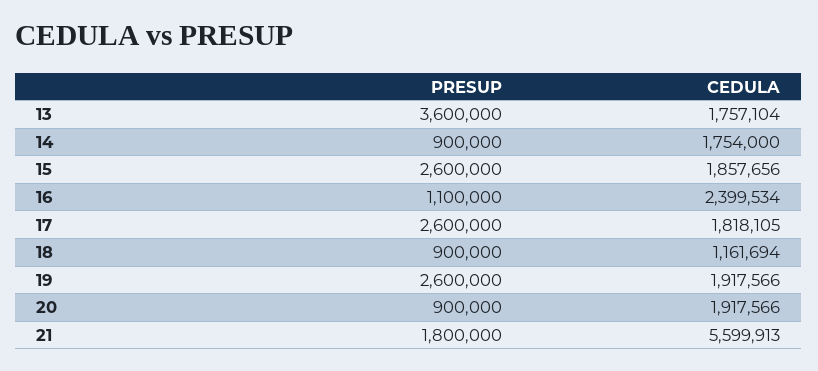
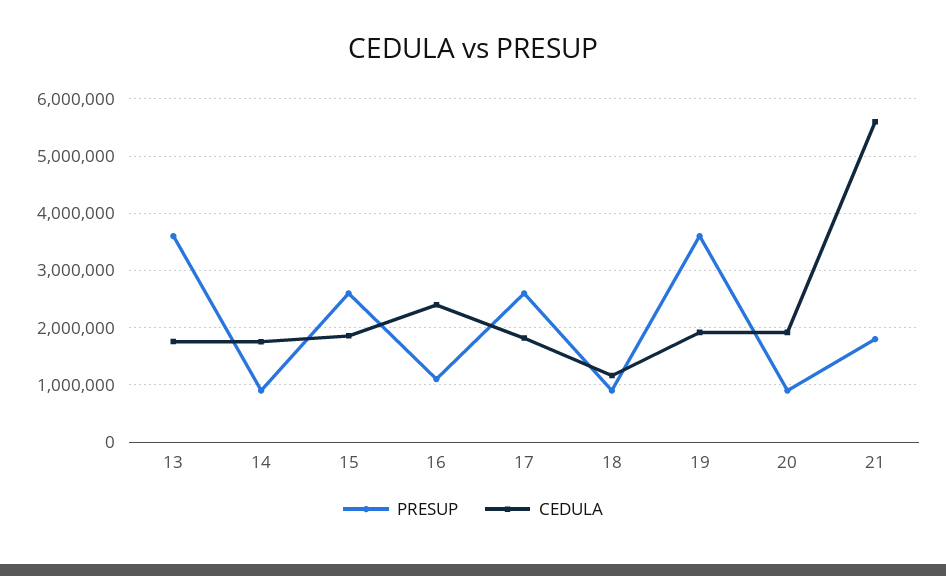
  {
    "PRESUP": {
      "13": 3600000,
      "14": 900000,
      "15": 2600000,
      "16": 1100000,
      "17": 2600000,
      "18": 900000,
-     "19": 2600000,
+     "19": 3600000,
      "20": 900000,
      "21": 1800000
    },
    "CEDULA": {
      "13": 1757104,
      "14": 1754000,
      "15": 1857656,
      "16": 2399534,
      "17": 1818105,
      "18": 1161694,
      "19": 1917566,
      "20": 1917566,
      "21": 5599913
    }
  }

